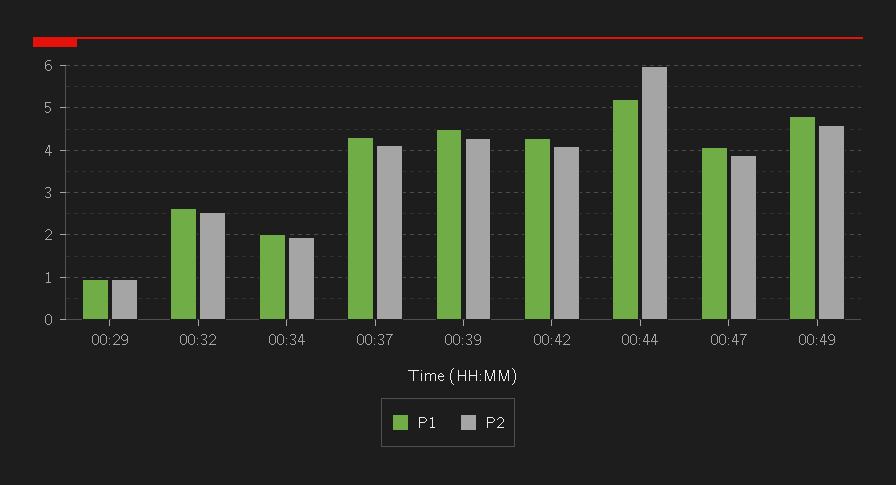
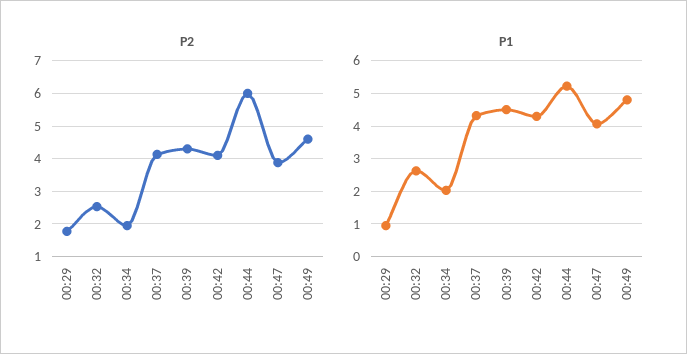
  {
    "P1": {
      "00:29": 1,
      "00:32": 2.6,
      "00:34": 2,
      "00:37": 4.4,
      "00:39": 4.6,
      "00:42": 4.4,
      "00:44": 5.2,
      "00:47": 4,
      "00:49": 4.8
    },
    "P2": {
-     "00:29": 1,
+     "00:29": 1.8,
      "00:32": 2.6,
      "00:34": 2,
      "00:37": 4.2,
      "00:39": 4.4,
      "00:42": 4.2,
      "00:44": 6,
      "00:47": 3.8,
      "00:49": 4.6
    }
  }

